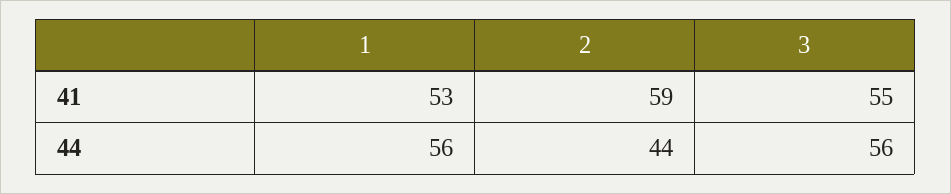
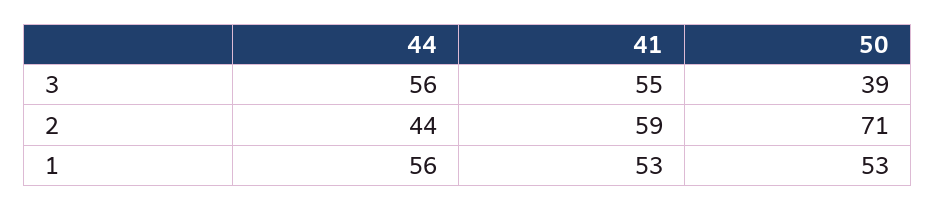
  {
    "1": {
      "41": 53,
-     "44": 56
+     "44": 56,
+     "50": 53
    },
    "2": {
      "41": 59,
-     "44": 44
+     "44": 44,
+     "50": 71
    },
    "3": {
      "41": 55,
-     "44": 56
+     "44": 56,
+     "50": 39
    }
  }

